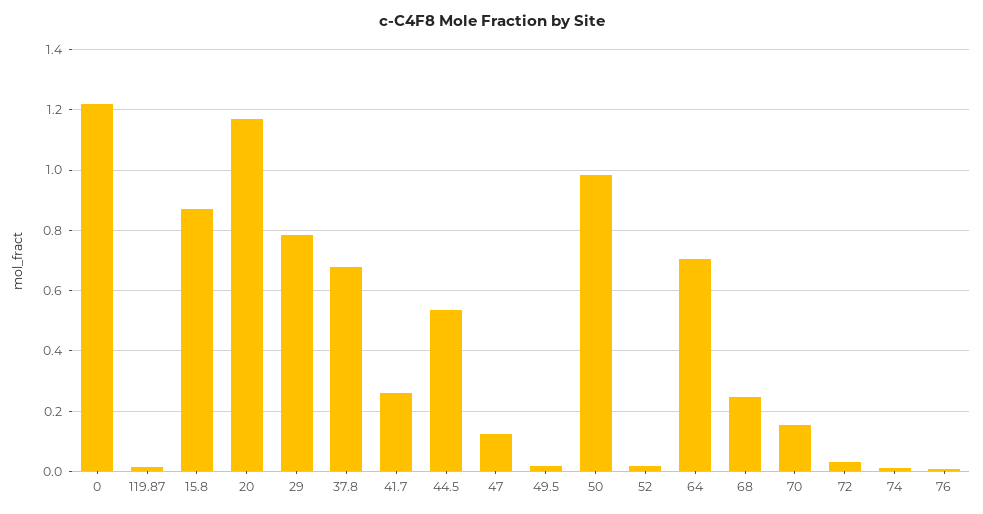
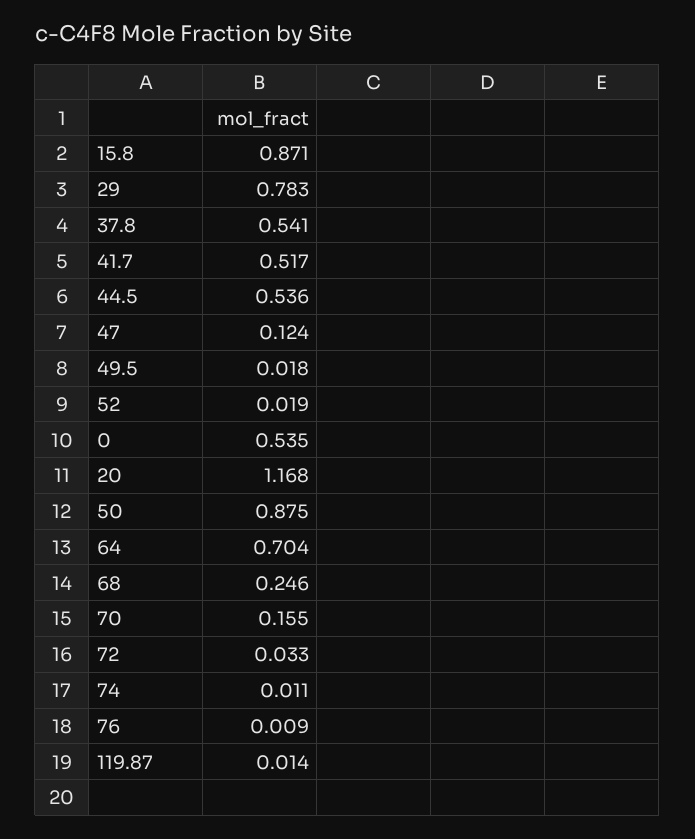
  {
-   "0": 1.22,
+   "0": 0.535,
    "119.87": 0.014,
    "15.8": 0.871,
    "20": 1.168,
    "29": 0.783,
-   "37.8": 0.68,
+   "37.8": 0.541,
-   "41.7": 0.26,
+   "41.7": 0.517,
    "44.5": 0.536,
    "47": 0.124,
    "49.5": 0.018,
-   "50": 0.98,
+   "50": 0.875,
    "52": 0.019,
    "64": 0.704,
    "68": 0.246,
    "70": 0.155,
    "72": 0.033,
    "74": 0.011,
    "76": 0.009
  }

